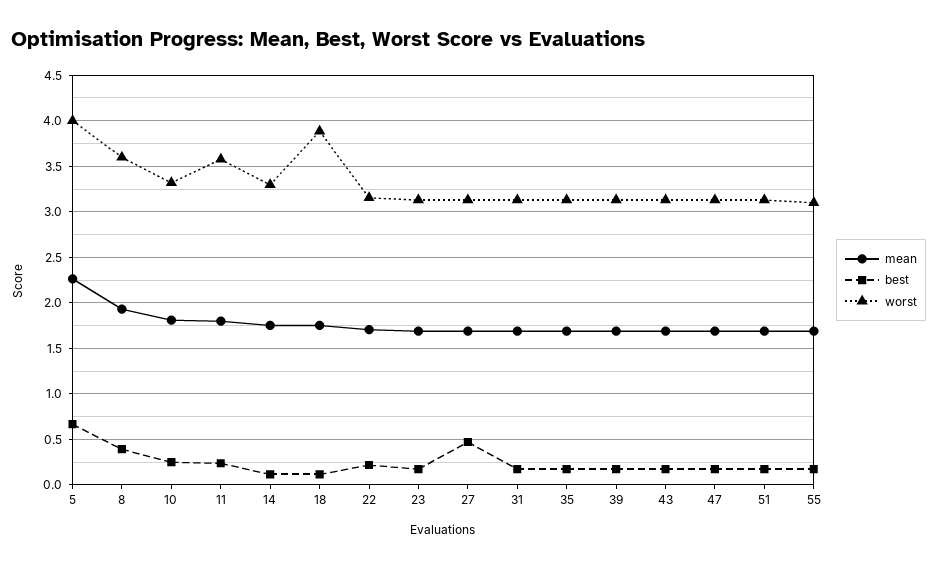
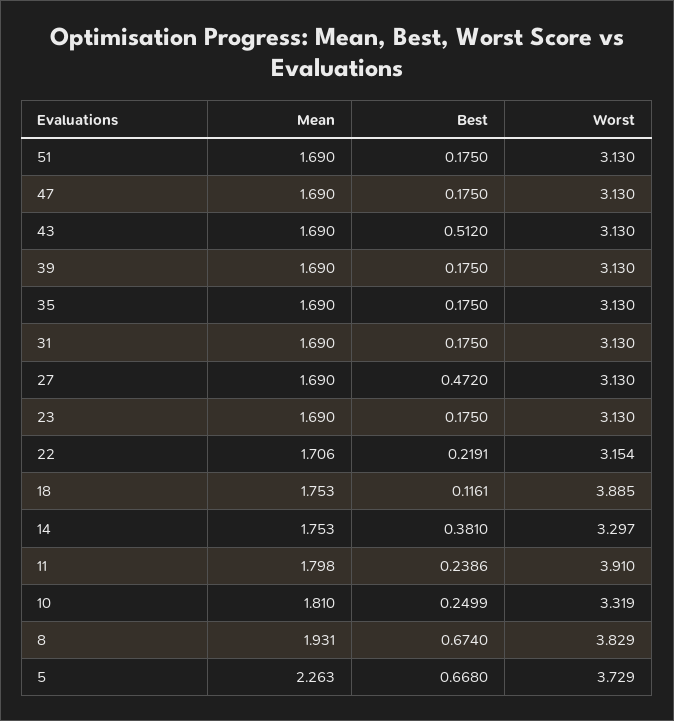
  {
    "mean": {
      "5": 2.263,
      "8": 1.931,
      "10": 1.81,
      "11": 1.798,
      "14": 1.753,
      "18": 1.753,
      "22": 1.706,
      "23": 1.69,
      "27": 1.69,
      "31": 1.69,
      "35": 1.69,
      "39": 1.69,
      "43": 1.69,
      "47": 1.69,
-     "51": 1.69,
+     "51": 1.69
-     "55": 1.7
    },
    "best": {
      "5": 0.668,
-     "8": 0.4,
+     "8": 0.674,
      "10": 0.2499,
      "11": 0.2386,
-     "14": 0.1,
+     "14": 0.381,
      "18": 0.1161,
      "22": 0.2191,
      "23": 0.175,
      "27": 0.472,
      "31": 0.175,
      "35": 0.175,
      "39": 0.175,
-     "43": 0.2,
+     "43": 0.512,
      "47": 0.175,
-     "51": 0.175,
+     "51": 0.175
-     "55": 0.2
    },
    "worst": {
-     "5": 4,
+     "5": 3.729,
-     "8": 3.6,
+     "8": 3.829,
      "10": 3.319,
-     "11": 3.6,
+     "11": 3.91,
      "14": 3.297,
      "18": 3.885,
      "22": 3.154,
      "23": 3.13,
      "27": 3.13,
      "31": 3.13,
      "35": 3.13,
      "39": 3.13,
      "43": 3.13,
      "47": 3.13,
-     "51": 3.13,
+     "51": 3.13
-     "55": 3.1
    }
  }

